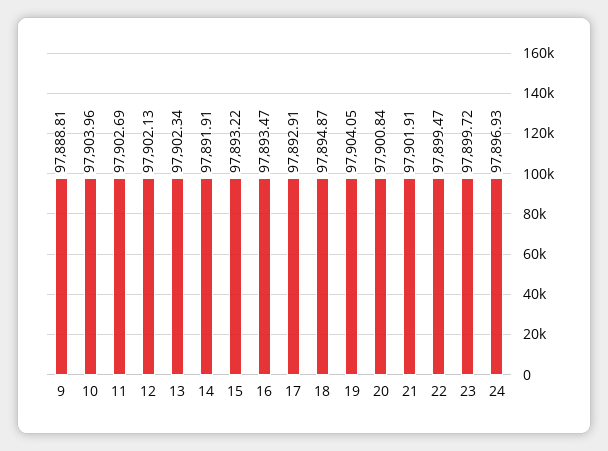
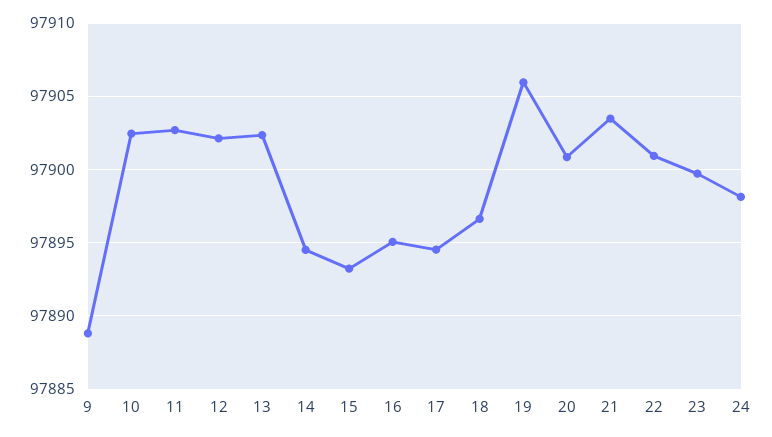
  {
    "9": 97888.81,
-   "10": 97903.96,
+   "10": 97902.5,
    "11": 97902.69,
    "12": 97902.13,
    "13": 97902.34,
-   "14": 97891.91,
+   "14": 97894.5,
    "15": 97893.22,
-   "16": 97893.47,
+   "16": 97895,
-   "17": 97892.91,
+   "17": 97894.5,
-   "18": 97894.87,
+   "18": 97896.5,
-   "19": 97904.05,
+   "19": 97906,
    "20": 97900.84,
-   "21": 97901.91,
+   "21": 97903.5,
-   "22": 97899.47,
+   "22": 97901,
    "23": 97899.72,
-   "24": 97896.93
+   "24": 97898
  }

